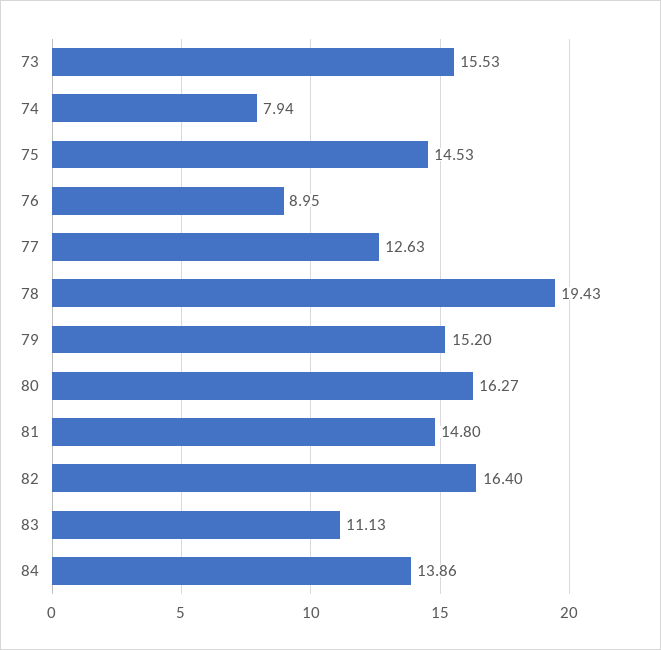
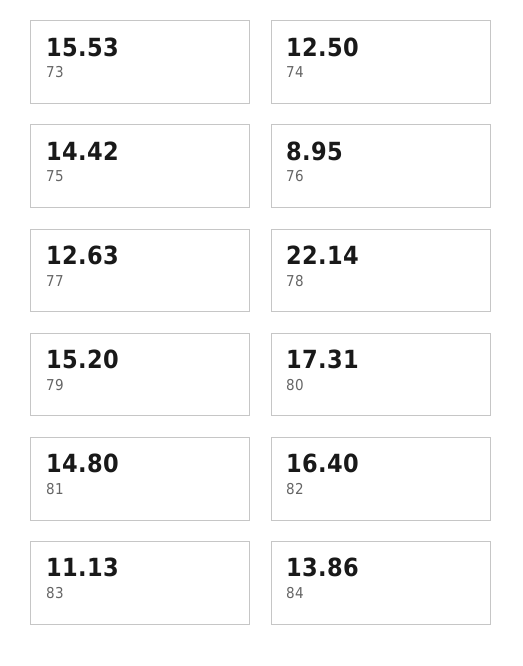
  {
    "73": 15.53,
-   "74": 7.94,
+   "74": 12.5,
-   "75": 14.53,
+   "75": 14.42,
    "76": 8.95,
    "77": 12.63,
-   "78": 19.43,
+   "78": 22.14,
    "79": 15.2,
-   "80": 16.27,
+   "80": 17.31,
    "81": 14.8,
    "82": 16.4,
    "83": 11.13,
    "84": 13.86
  }

